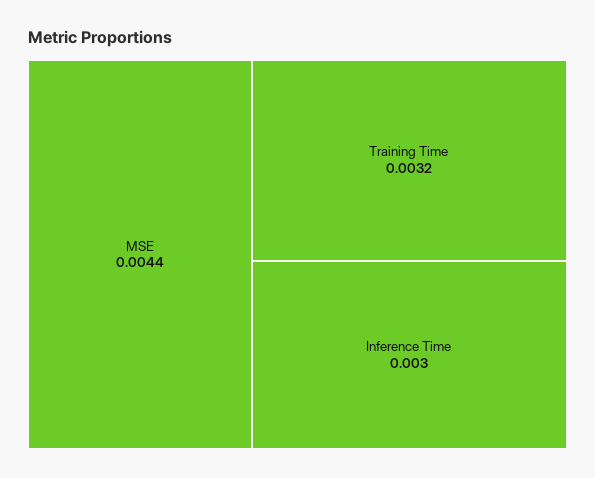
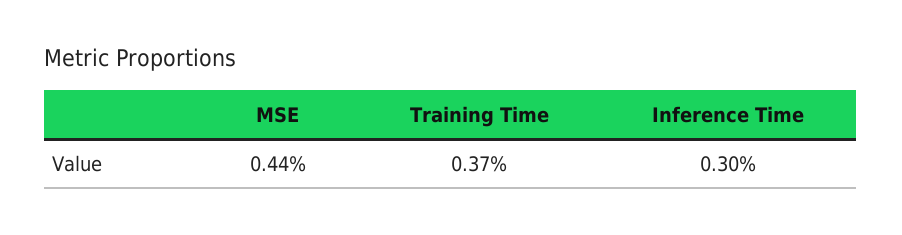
  {
    "MSE": 0.0044,
-   "Training Time": 0.0032,
+   "Training Time": 0.0037,
    "Inference Time": 0.003
  }

